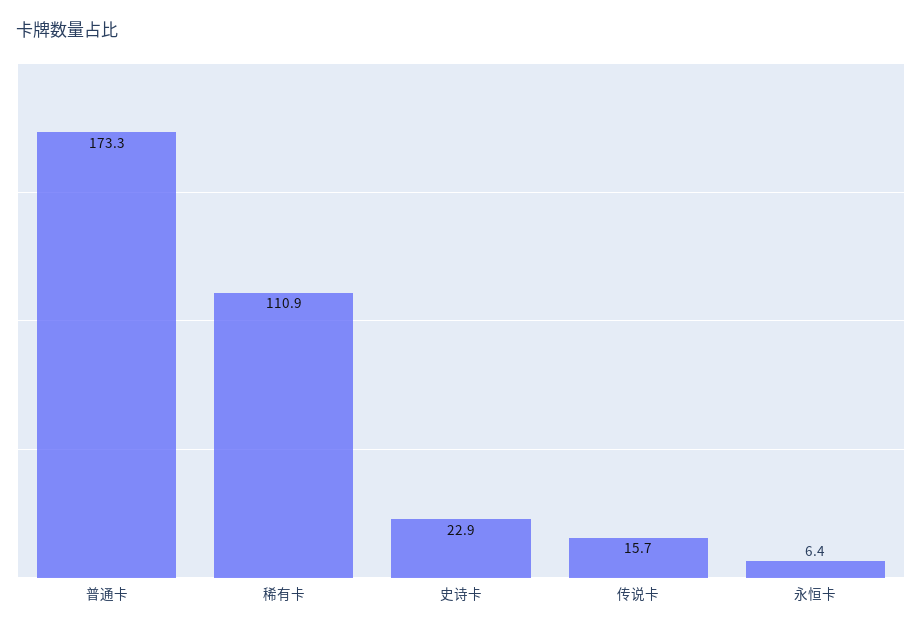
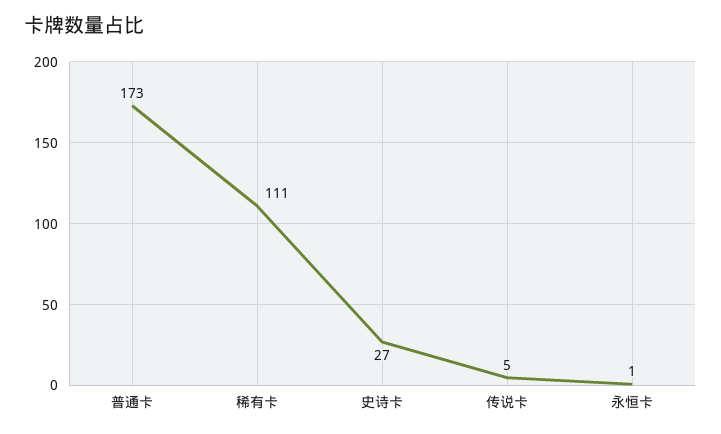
  {
    "普通卡": 173.3,
    "稀有卡": 110.9,
-   "史诗卡": 22.9,
+   "史诗卡": 27,
-   "传说卡": 15.7,
+   "传说卡": 5,
-   "永恒卡": 6.4
+   "永恒卡": 1
  }

